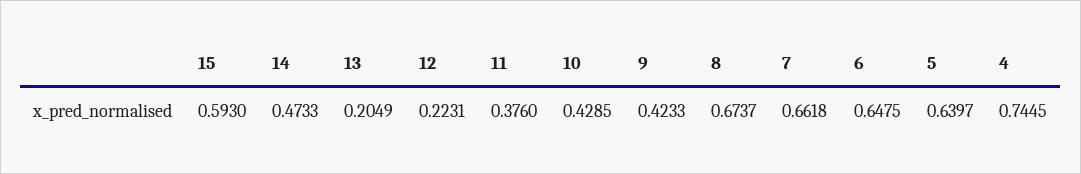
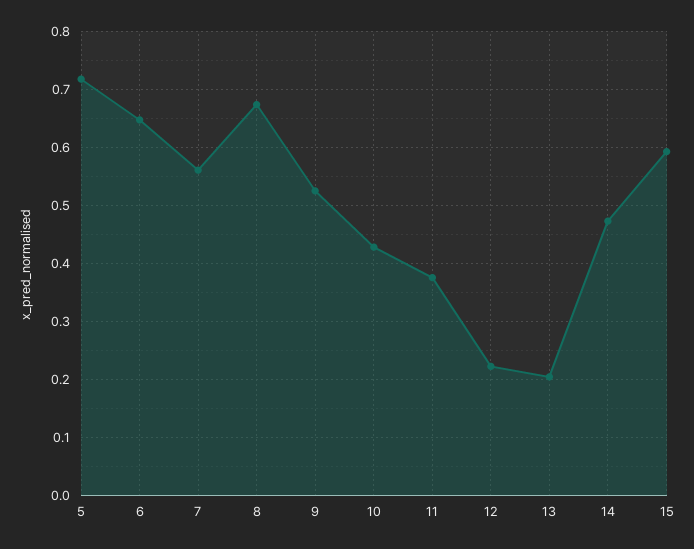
  {
    "15": 0.593,
    "14": 0.4733,
    "13": 0.2049,
    "12": 0.2231,
    "11": 0.376,
    "10": 0.4285,
-   "9": 0.4233,
+   "9": 0.52,
    "8": 0.6737,
-   "7": 0.6618,
+   "7": 0.56,
    "6": 0.6475,
-   "5": 0.6397,
+   "5": 0.72
-   "4": 0.7445
  }

